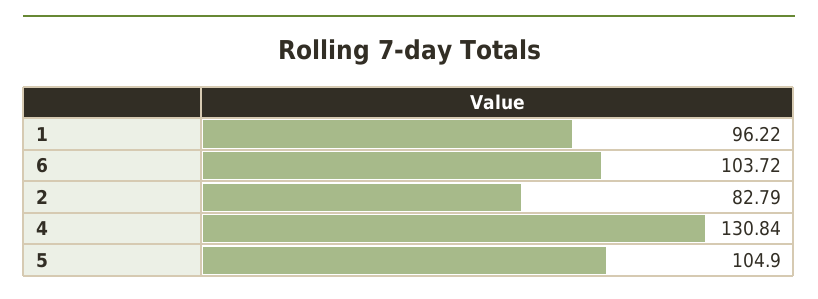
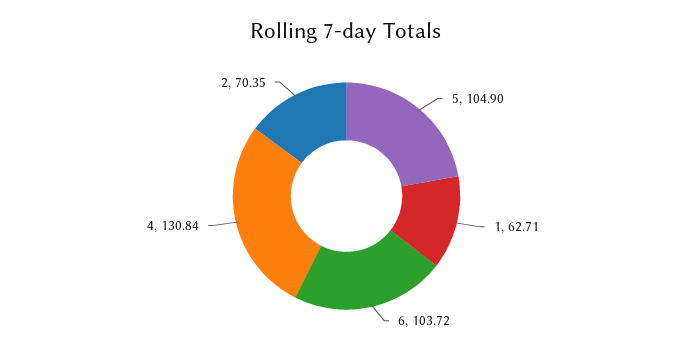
  {
-   "1": 96.22,
+   "1": 62.71,
    "6": 103.72,
-   "2": 82.79,
+   "2": 70.35,
    "4": 130.84,
    "5": 104.9
  }

